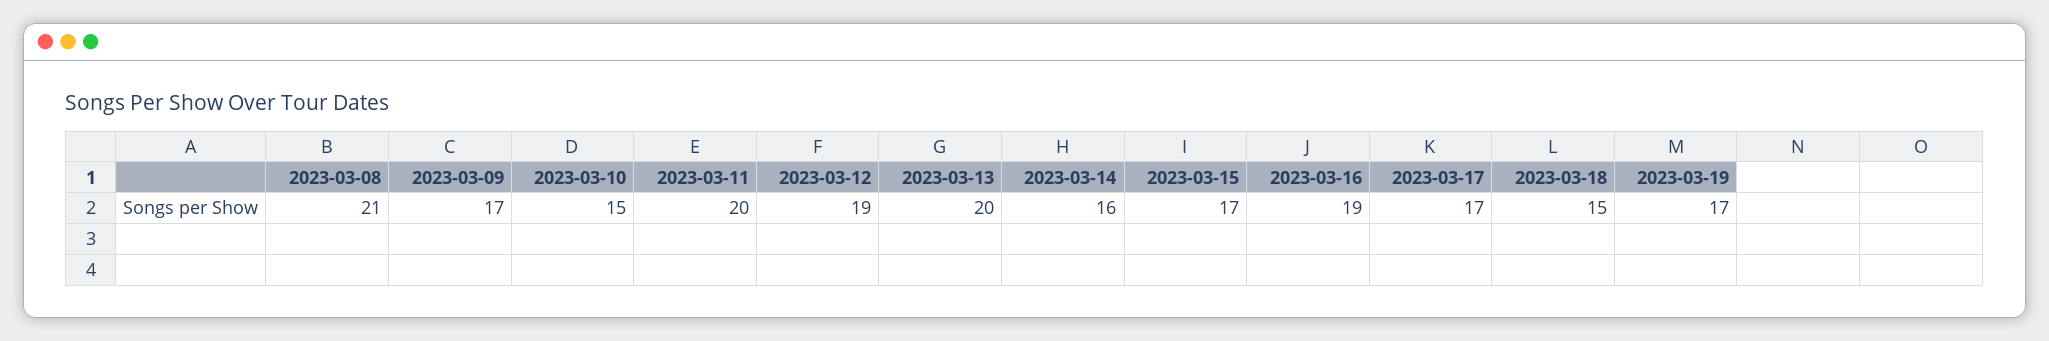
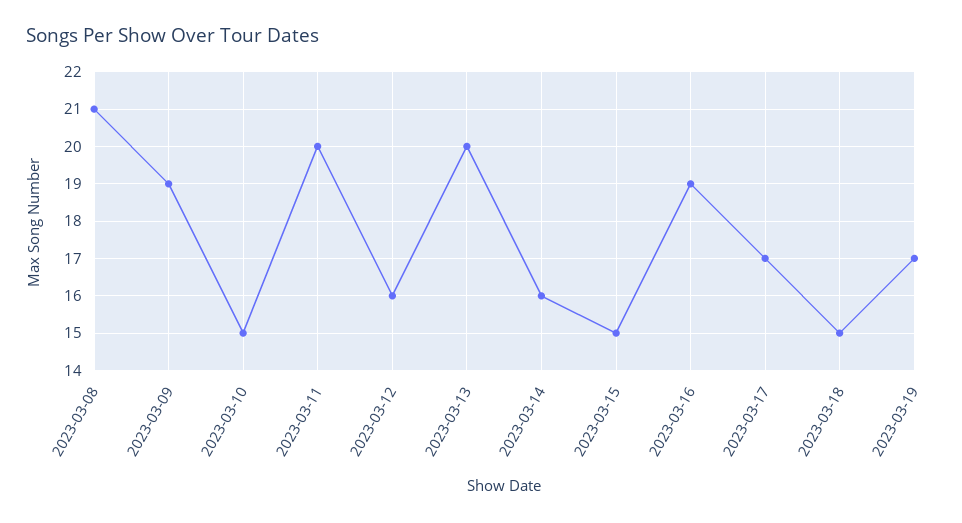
  {
    "2023-03-08": 21,
-   "2023-03-09": 17,
+   "2023-03-09": 19,
    "2023-03-10": 15,
    "2023-03-11": 20,
-   "2023-03-12": 19,
+   "2023-03-12": 16,
    "2023-03-13": 20,
    "2023-03-14": 16,
-   "2023-03-15": 17,
+   "2023-03-15": 15,
    "2023-03-16": 19,
    "2023-03-17": 17,
    "2023-03-18": 15,
    "2023-03-19": 17
  }

